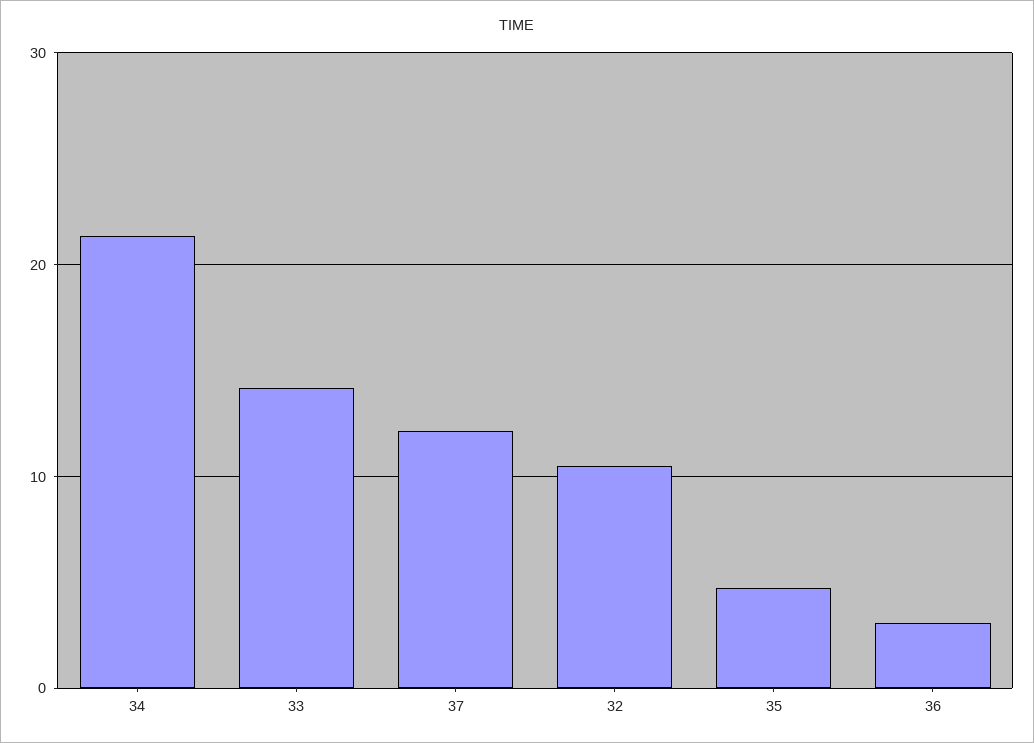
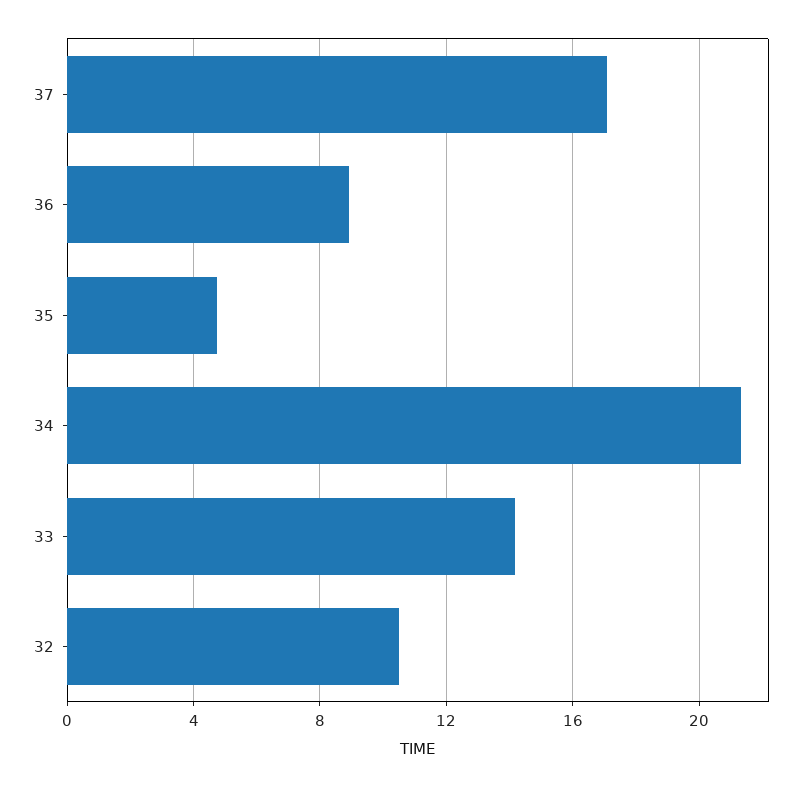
  {
    "34": 21.5,
    "33": 14,
-   "37": 12,
+   "37": 17,
    "32": 10.5,
    "35": 5,
-   "36": 3
+   "36": 9
  }

